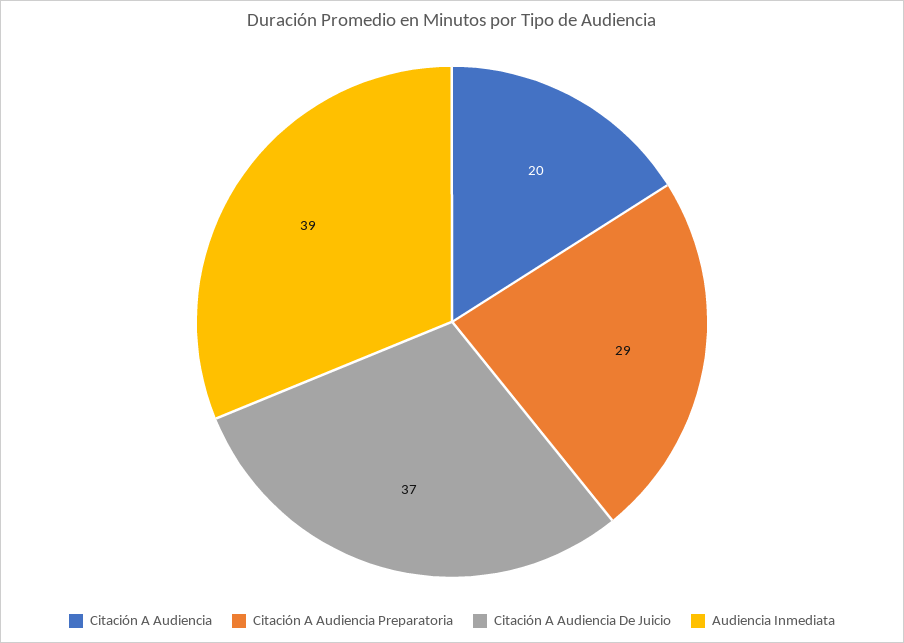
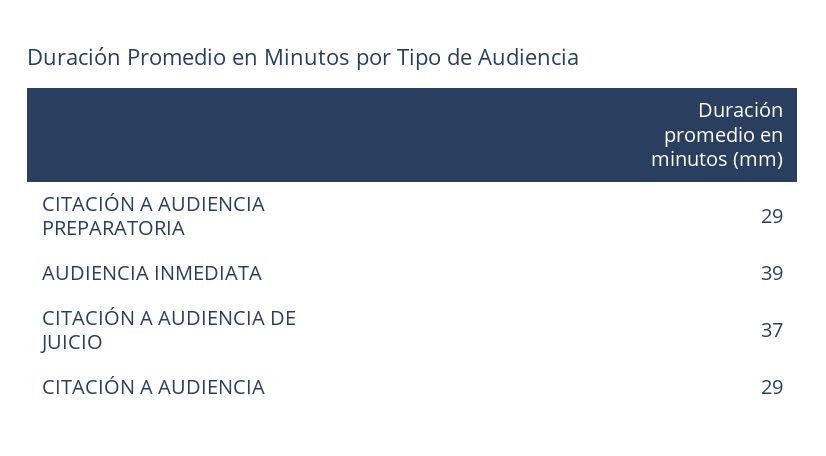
  {
-   "Citación A Audiencia": 20,
+   "Citación A Audiencia": 29,
    "Citación A Audiencia Preparatoria": 29,
    "Citación A Audiencia De Juicio": 37,
    "Audiencia Inmediata": 39
  }

